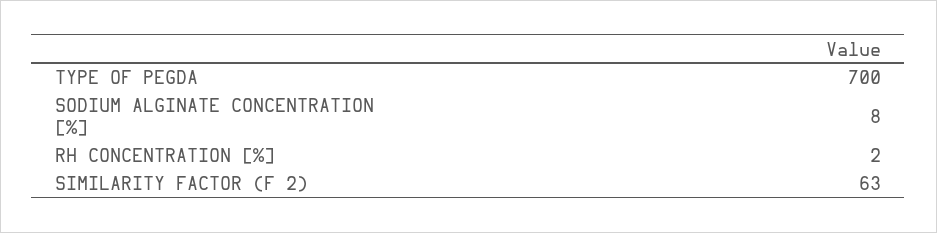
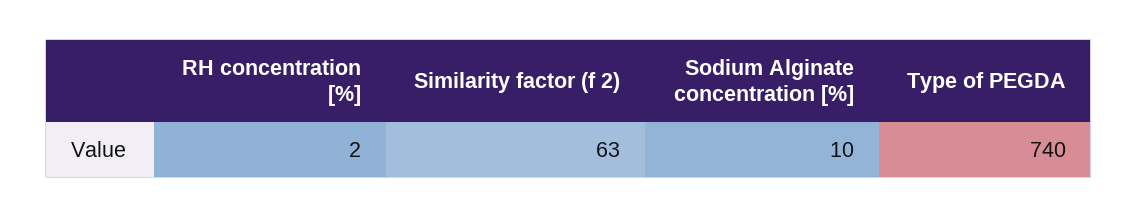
  {
-   "TYPE OF PEGDA": 700,
+   "TYPE OF PEGDA": 740,
-   "SODIUM ALGINATE CONCENTRATION [%]": 8,
+   "SODIUM ALGINATE CONCENTRATION [%]": 10,
    "RH CONCENTRATION [%]": 2,
    "SIMILARITY FACTOR (F 2)": 63
  }

